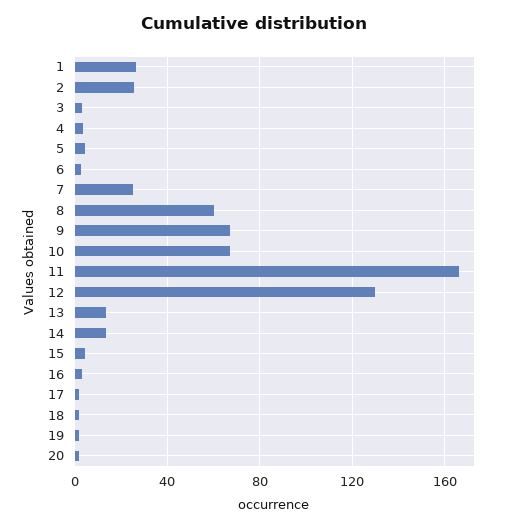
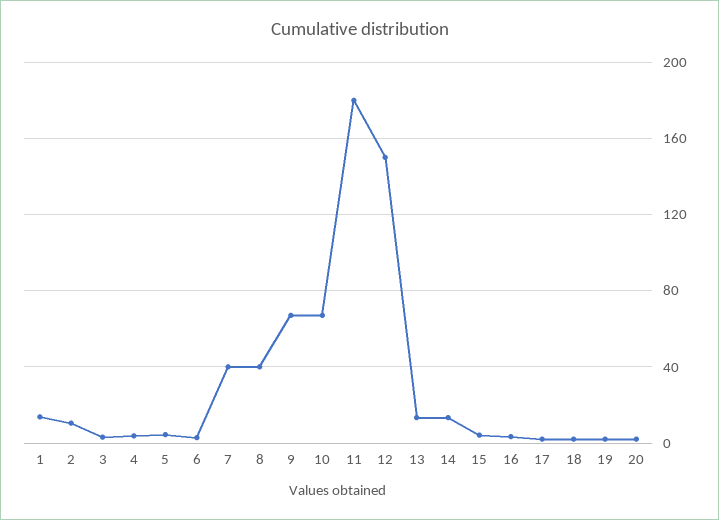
  {
-   "1": 25,
+   "1": 15,
-   "2": 25,
+   "2": 10,
    "3": 5,
    "4": 5,
    "5": 5,
    "6": 5,
-   "7": 25,
+   "7": 40,
-   "8": 60,
+   "8": 40,
    "9": 65,
    "10": 65,
-   "11": 165,
+   "11": 180,
-   "12": 130,
+   "12": 150,
    "13": 15,
    "14": 15,
    "15": 5,
    "16": 5,
    "17": 0,
    "18": 0,
    "19": 0,
    "20": 0
  }

